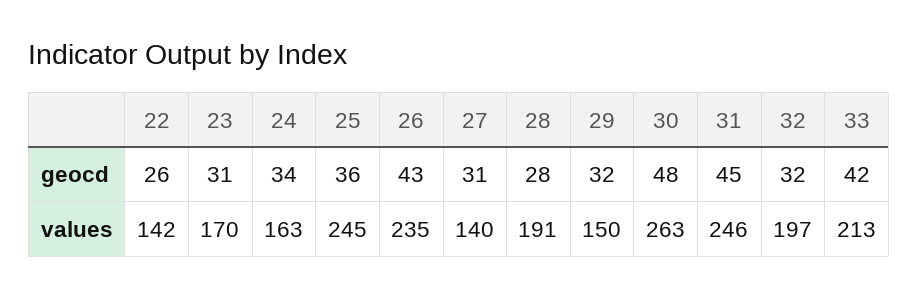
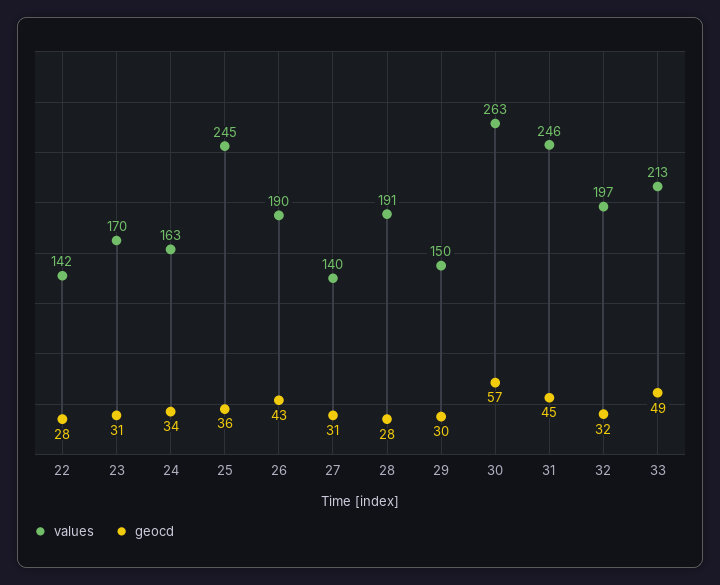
  {
    "geocd": {
-     "22": 26,
+     "22": 28,
      "23": 31,
      "24": 34,
      "25": 36,
      "26": 43,
      "27": 31,
      "28": 28,
-     "29": 32,
+     "29": 30,
-     "30": 48,
+     "30": 57,
      "31": 45,
      "32": 32,
-     "33": 42
+     "33": 49
    },
    "values": {
      "22": 142,
      "23": 170,
      "24": 163,
      "25": 245,
-     "26": 235,
+     "26": 190,
      "27": 140,
      "28": 191,
      "29": 150,
      "30": 263,
      "31": 246,
      "32": 197,
      "33": 213
    }
  }

